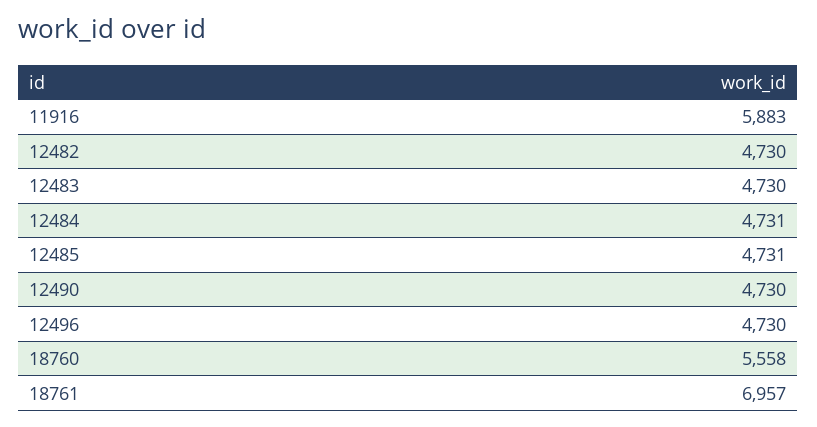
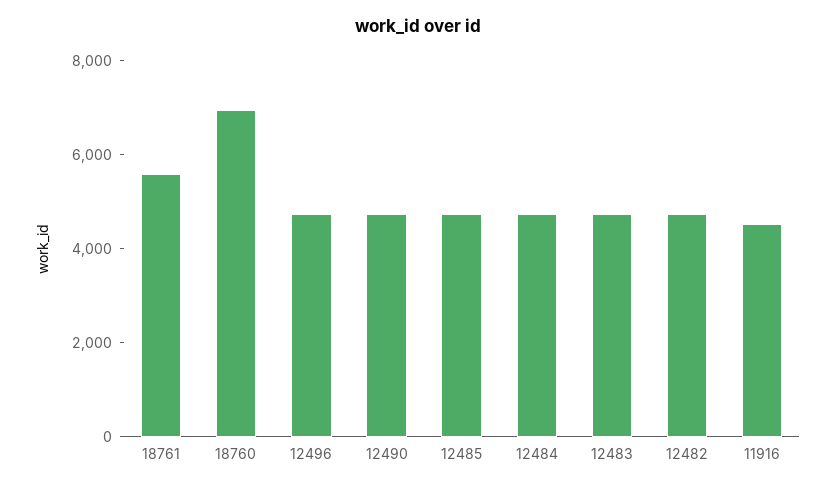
  {
-   "11916": 5883,
+   "11916": 4500,
    "12482": 4730,
    "12483": 4730,
    "12484": 4731,
    "12485": 4731,
    "12490": 4730,
    "12496": 4730,
-   "18760": 5558,
+   "18760": 7000,
-   "18761": 6957
+   "18761": 5500
  }

